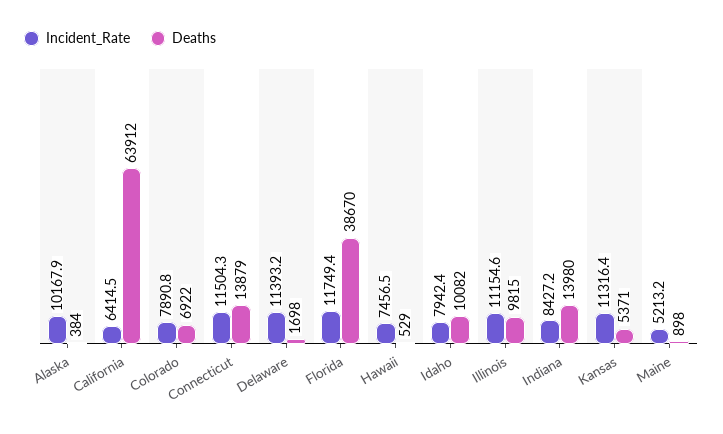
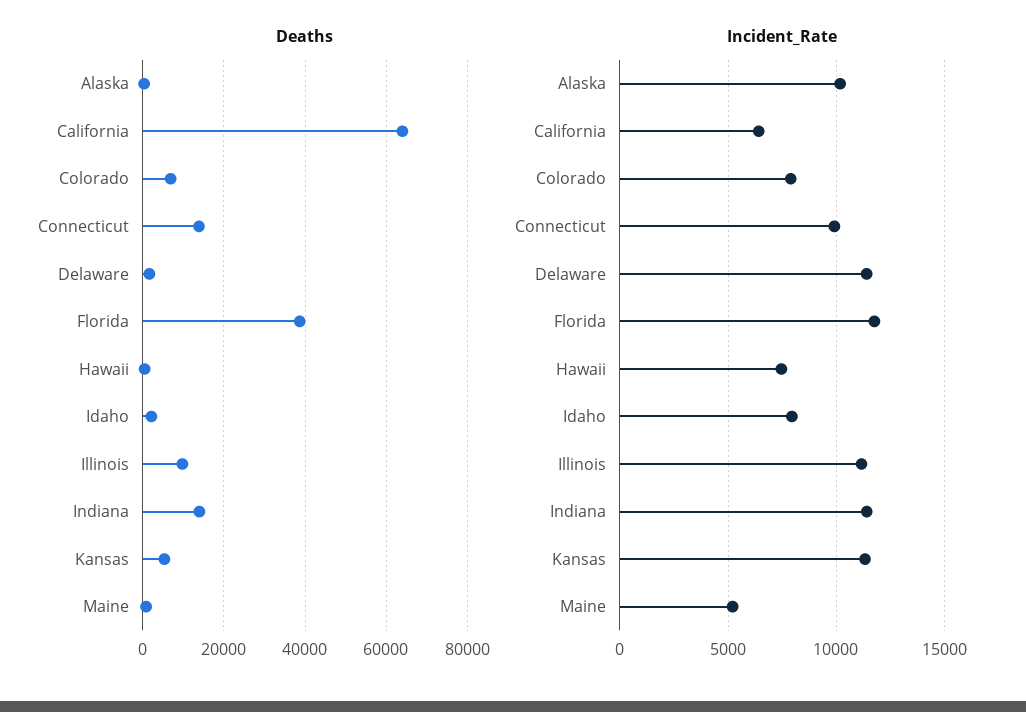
  {
    "Incident_Rate": {
      "Alaska": 10167.9,
      "California": 6414.5,
      "Colorado": 7890.8,
-     "Connecticut": 11504.3,
+     "Connecticut": 10000,
      "Delaware": 11393.2,
      "Florida": 11749.4,
      "Hawaii": 7456.5,
      "Idaho": 7942.4,
      "Illinois": 11154.6,
-     "Indiana": 8427.2,
+     "Indiana": 11500,
      "Kansas": 11316.4,
      "Maine": 5213.2
    },
    "Deaths": {
      "Alaska": 384,
      "California": 63912,
      "Colorado": 6922,
      "Connecticut": 13879,
      "Delaware": 1698,
      "Florida": 38670,
      "Hawaii": 529,
-     "Idaho": 10082,
+     "Idaho": 2000,
      "Illinois": 9815,
      "Indiana": 13980,
      "Kansas": 5371,
      "Maine": 898
    }
  }

